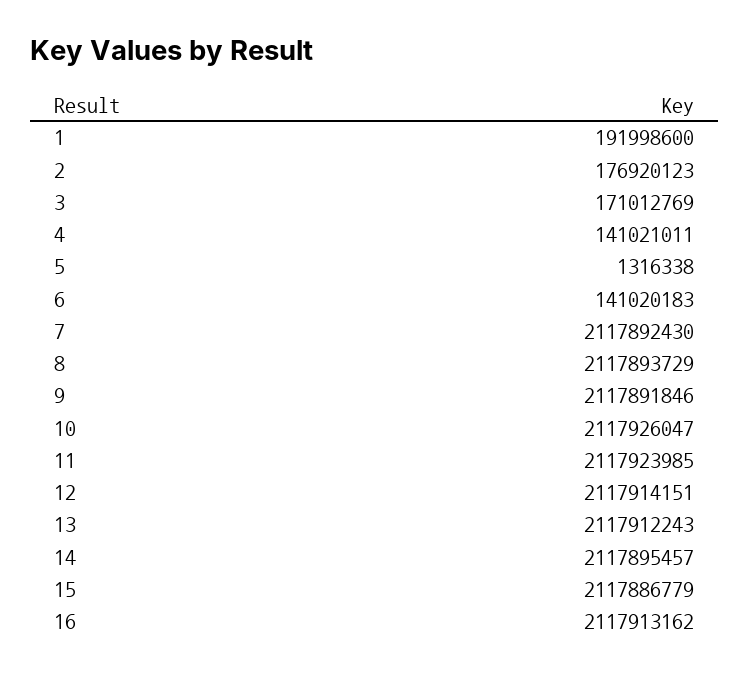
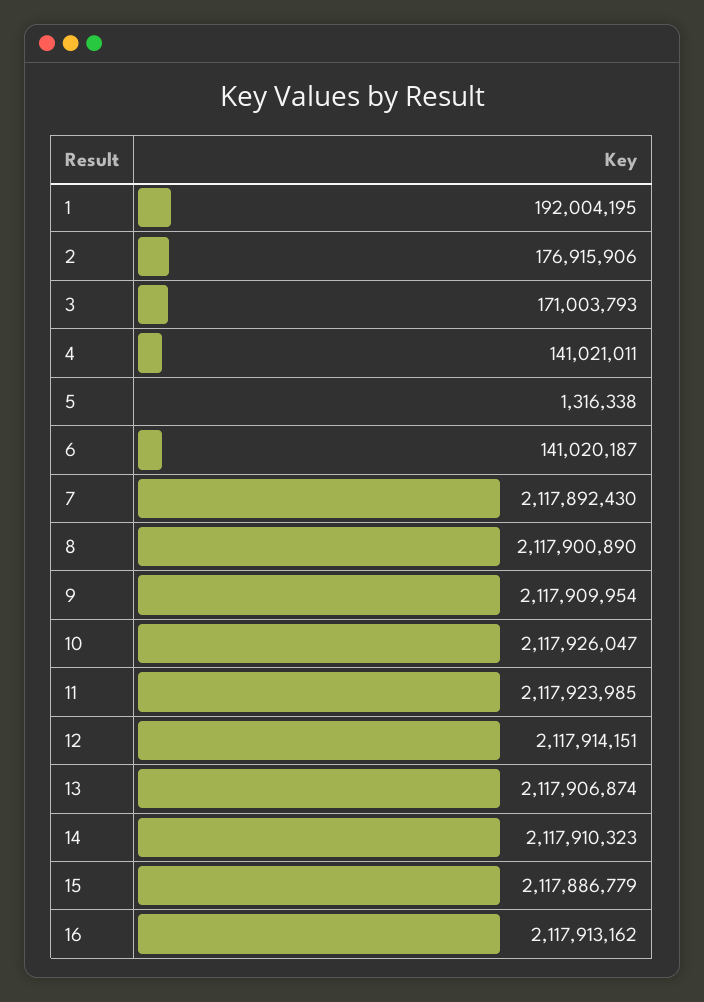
  {
-   "1": 191998600,
+   "1": 192004195,
-   "2": 176920123,
+   "2": 176915906,
-   "3": 171012769,
+   "3": 171003793,
    "4": 141021011,
    "5": 1316338,
-   "6": 141020183,
+   "6": 141020187,
    "7": 2117892430,
-   "8": 2117893729,
+   "8": 2117900890,
-   "9": 2117891846,
+   "9": 2117909954,
    "10": 2117926047,
    "11": 2117923985,
    "12": 2117914151,
-   "13": 2117912243,
+   "13": 2117906874,
-   "14": 2117895457,
+   "14": 2117910323,
    "15": 2117886779,
    "16": 2117913162
  }

